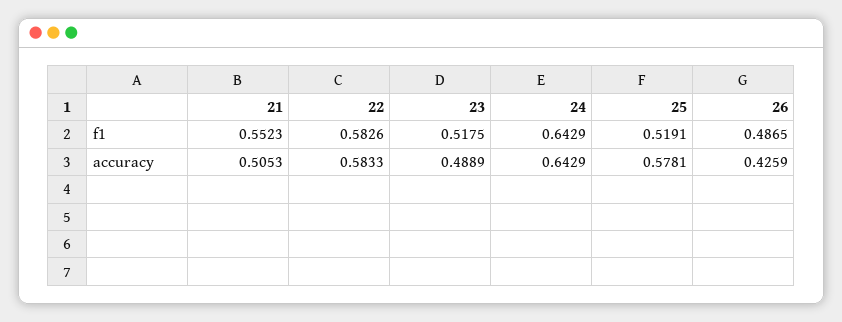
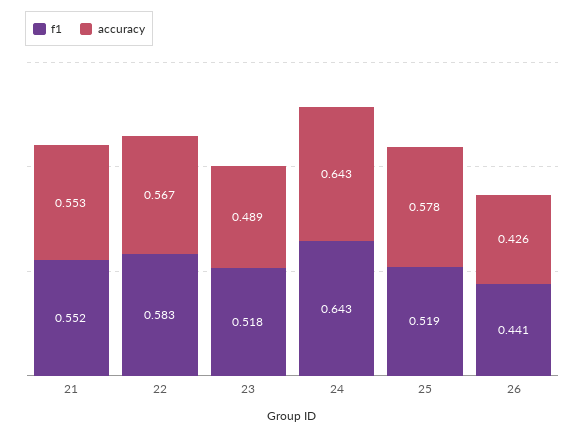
  {
    "f1": {
      "21": 0.5523,
      "22": 0.5826,
      "23": 0.5175,
      "24": 0.6429,
      "25": 0.5191,
-     "26": 0.4865
+     "26": 0.441
    },
    "accuracy": {
-     "21": 0.5053,
+     "21": 0.553,
-     "22": 0.5833,
+     "22": 0.567,
      "23": 0.4889,
      "24": 0.6429,
      "25": 0.5781,
      "26": 0.4259
    }
  }

